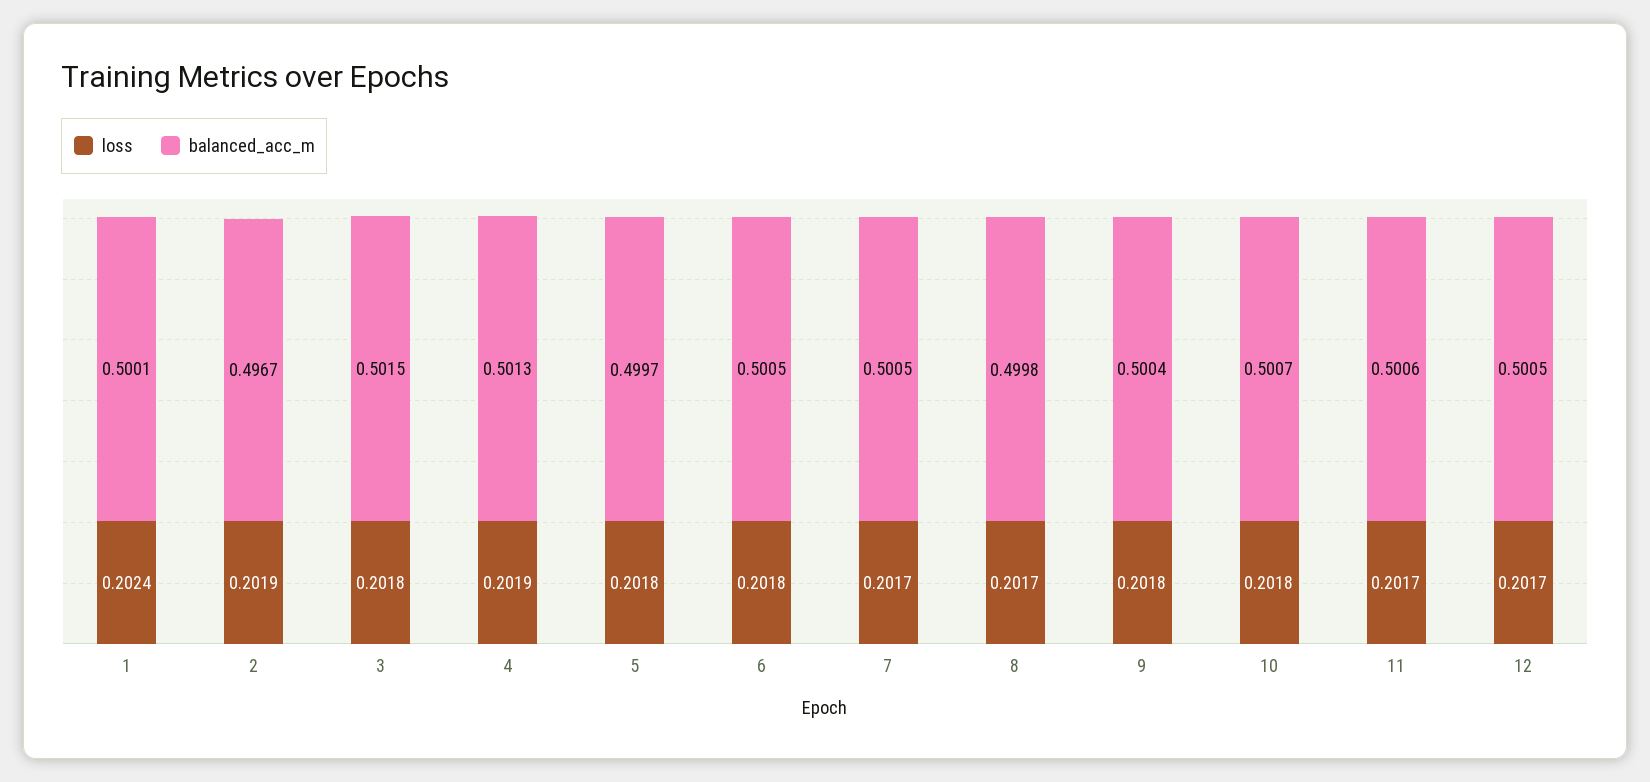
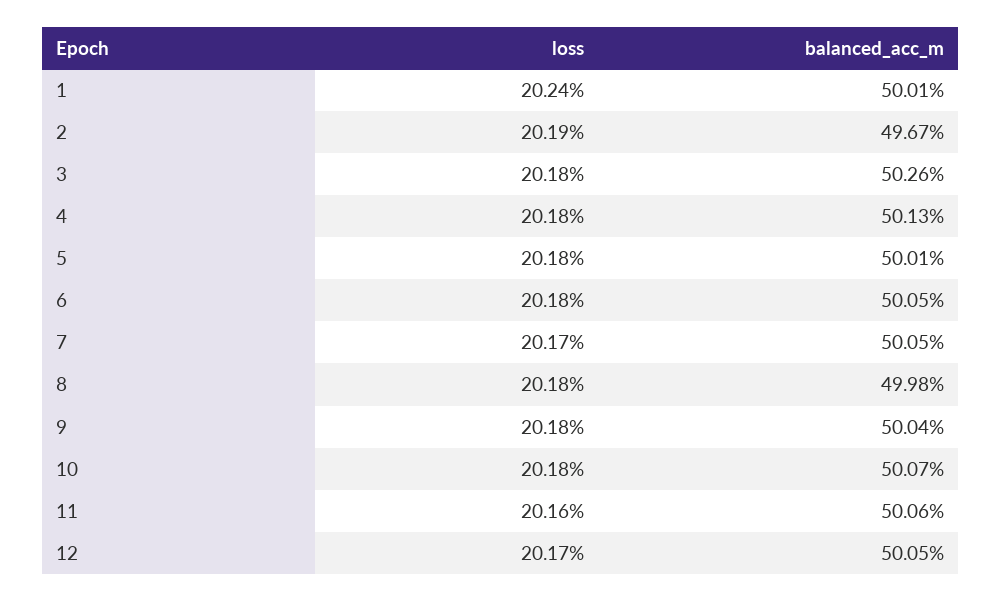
  {
    "loss": {
      "1": 0.2024,
      "2": 0.2019,
      "3": 0.2018,
-     "4": 0.2019,
+     "4": 0.2018,
      "5": 0.2018,
      "6": 0.2018,
      "7": 0.2017,
-     "8": 0.2017,
+     "8": 0.2018,
      "9": 0.2018,
      "10": 0.2018,
-     "11": 0.2017,
+     "11": 0.2016,
      "12": 0.2017
    },
    "balanced_acc_m": {
      "1": 0.5001,
      "2": 0.4967,
-     "3": 0.5015,
+     "3": 0.5026,
      "4": 0.5013,
-     "5": 0.4997,
+     "5": 0.5001,
      "6": 0.5005,
      "7": 0.5005,
      "8": 0.4998,
      "9": 0.5004,
      "10": 0.5007,
      "11": 0.5006,
      "12": 0.5005
    }
  }

